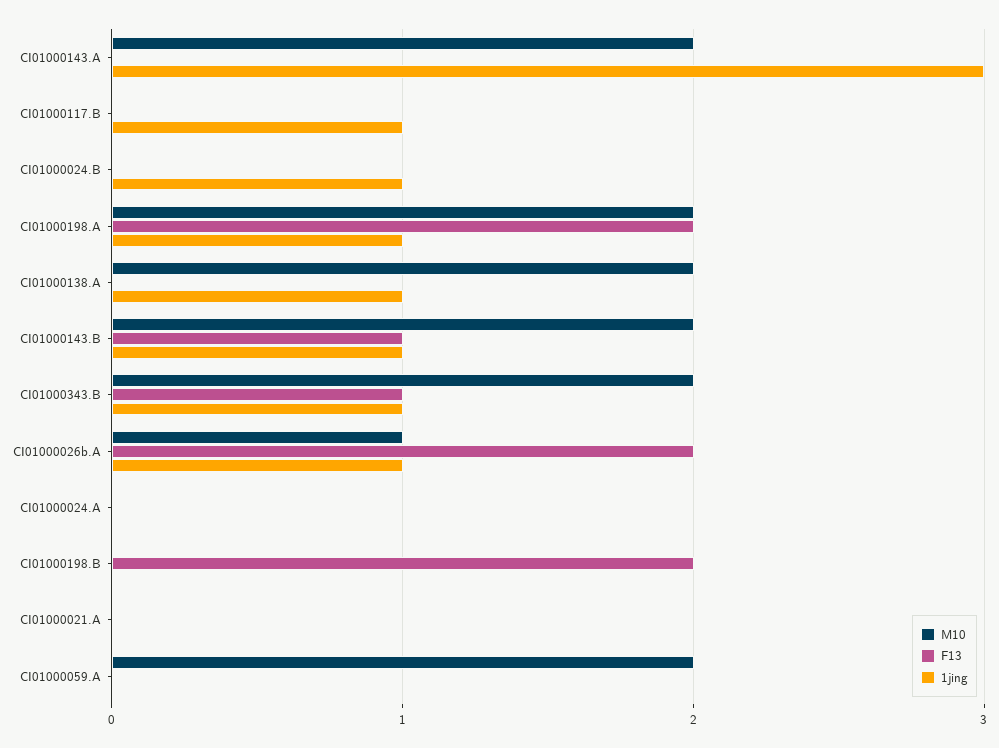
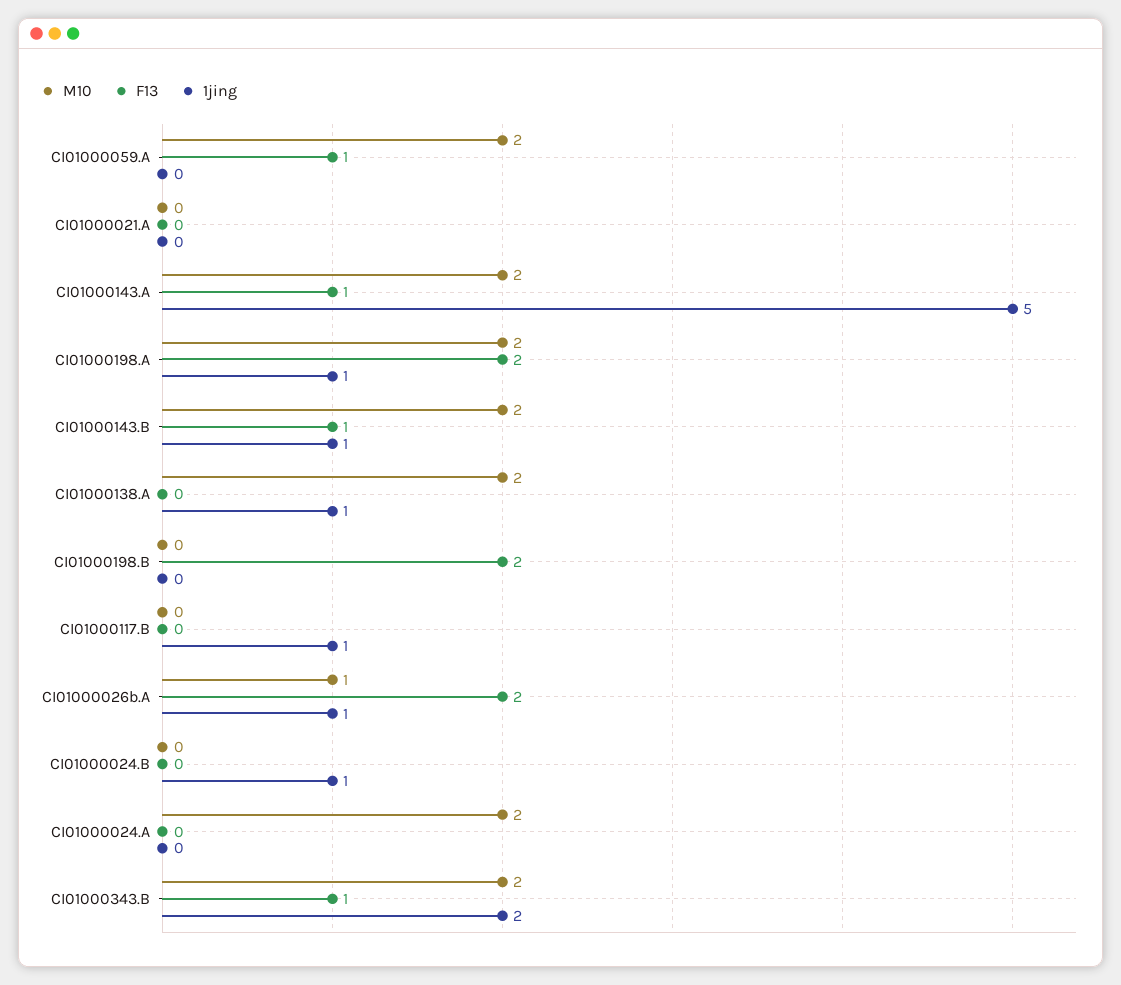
  {
    "M10": {
      "CI01000143.A": 2,
      "CI01000117.B": 0,
      "CI01000024.B": 0,
      "CI01000198.A": 2,
      "CI01000138.A": 2,
      "CI01000143.B": 2,
      "CI01000343.B": 2,
      "CI01000026b.A": 1,
-     "CI01000024.A": 0,
+     "CI01000024.A": 2,
      "CI01000198.B": 0,
      "CI01000021.A": 0,
      "CI01000059.A": 2
    },
    "F13": {
-     "CI01000143.A": 0,
+     "CI01000143.A": 1,
      "CI01000117.B": 0,
      "CI01000024.B": 0,
      "CI01000198.A": 2,
      "CI01000138.A": 0,
      "CI01000143.B": 1,
      "CI01000343.B": 1,
      "CI01000026b.A": 2,
      "CI01000024.A": 0,
      "CI01000198.B": 2,
      "CI01000021.A": 0,
-     "CI01000059.A": 0
+     "CI01000059.A": 1
    },
    "1jing": {
-     "CI01000143.A": 3,
+     "CI01000143.A": 5,
      "CI01000117.B": 1,
      "CI01000024.B": 1,
      "CI01000198.A": 1,
      "CI01000138.A": 1,
      "CI01000143.B": 1,
-     "CI01000343.B": 1,
+     "CI01000343.B": 2,
      "CI01000026b.A": 1,
      "CI01000024.A": 0,
      "CI01000198.B": 0,
      "CI01000021.A": 0,
      "CI01000059.A": 0
    }
  }

